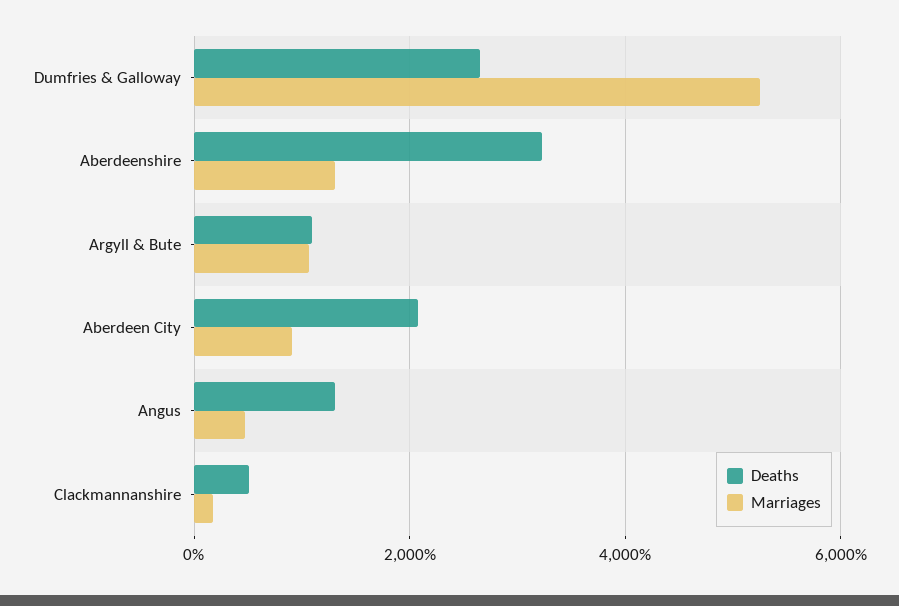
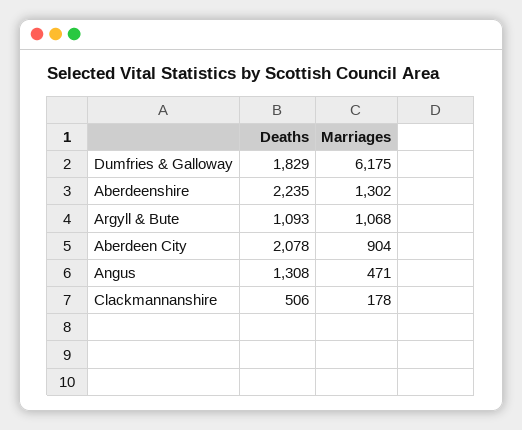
  {
    "Deaths": {
-     "Dumfries & Galloway": 2600,
+     "Dumfries & Galloway": 1829,
-     "Aberdeenshire": 3200,
+     "Aberdeenshire": 2235,
      "Argyll & Bute": 1093,
      "Aberdeen City": 2078,
      "Angus": 1308,
      "Clackmannanshire": 506
    },
    "Marriages": {
-     "Dumfries & Galloway": 5200,
+     "Dumfries & Galloway": 6175,
      "Aberdeenshire": 1302,
      "Argyll & Bute": 1068,
      "Aberdeen City": 904,
      "Angus": 471,
      "Clackmannanshire": 178
    }
  }

